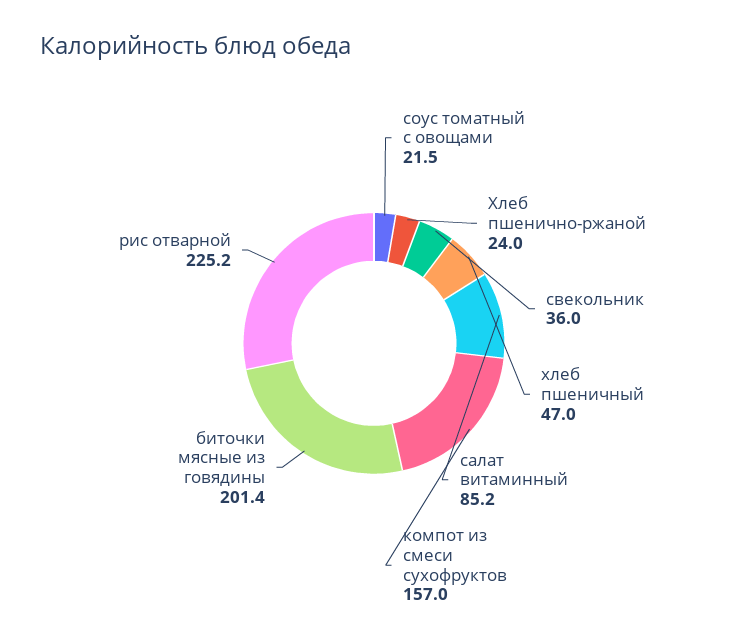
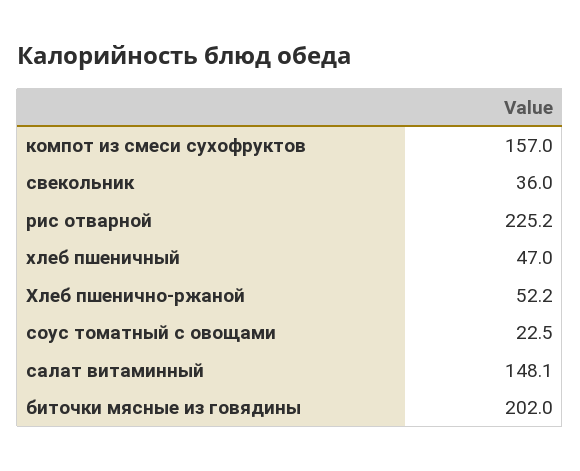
  {
-   "соус томатный с овощами": 21.5,
+   "соус томатный с овощами": 22.5,
-   "Хлеб пшенично-ржаной": 24,
+   "Хлеб пшенично-ржаной": 52.2,
    "свекольник": 36,
    "хлеб пшеничный": 47,
-   "салат витаминный": 85.2,
+   "салат витаминный": 148.1,
    "компот из смеси сухофруктов": 157,
-   "биточки мясные из говядины": 201.4,
+   "биточки мясные из говядины": 202,
    "рис отварной": 225.2
  }

